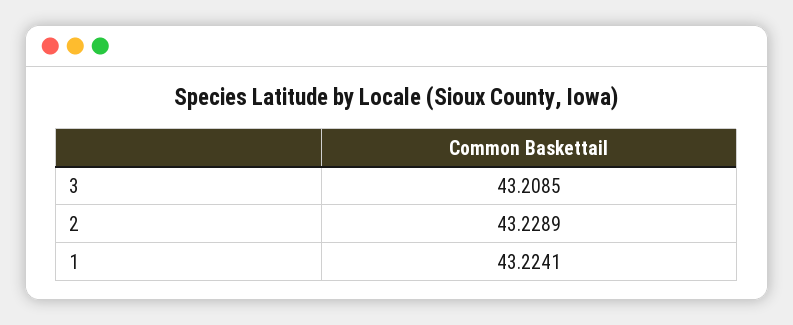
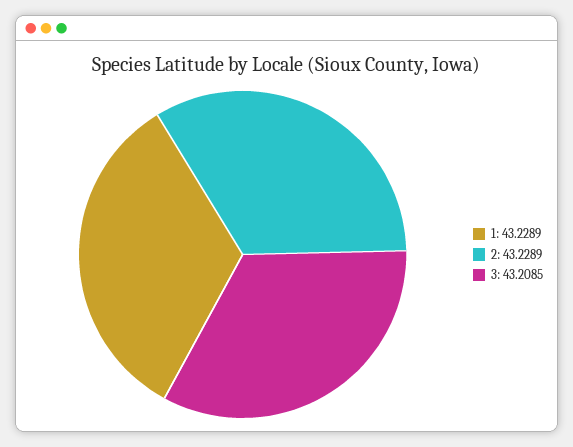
  {
    "3": 43.2085,
    "2": 43.2289,
-   "1": 43.2241
+   "1": 43.2289
  }

